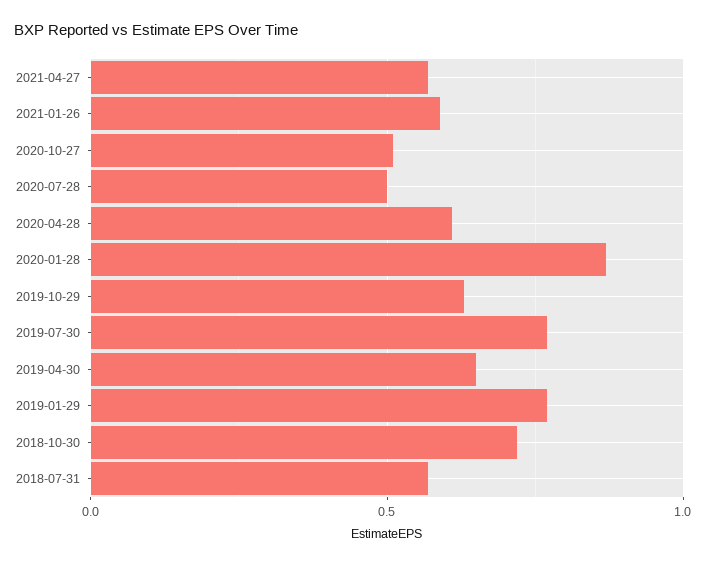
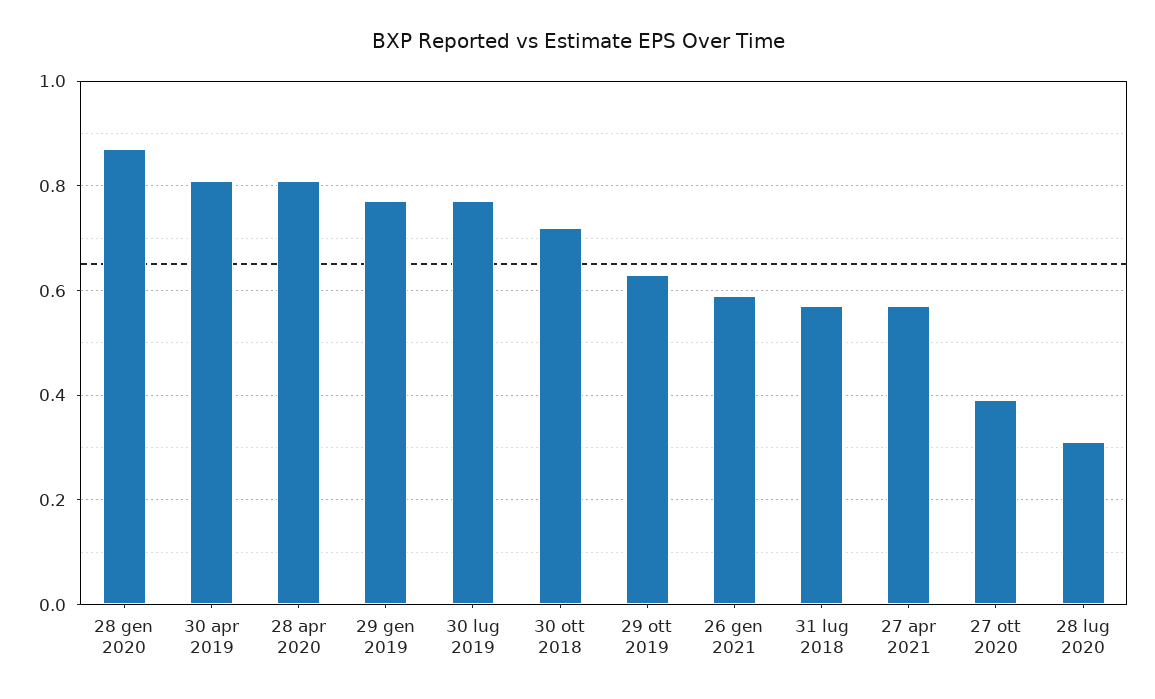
  {
    "2021-04-27": 0.55,
    "2021-01-26": 0.6,
-   "2020-10-27": 0.5,
+   "2020-10-27": 0.4,
-   "2020-07-28": 0.5,
+   "2020-07-28": 0.3,
-   "2020-04-28": 0.6,
+   "2020-04-28": 0.8,
    "2020-01-28": 0.85,
    "2019-10-29": 0.65,
    "2019-07-30": 0.75,
-   "2019-04-30": 0.65,
+   "2019-04-30": 0.8,
    "2019-01-29": 0.75,
    "2018-10-30": 0.7,
    "2018-07-31": 0.55
  }

